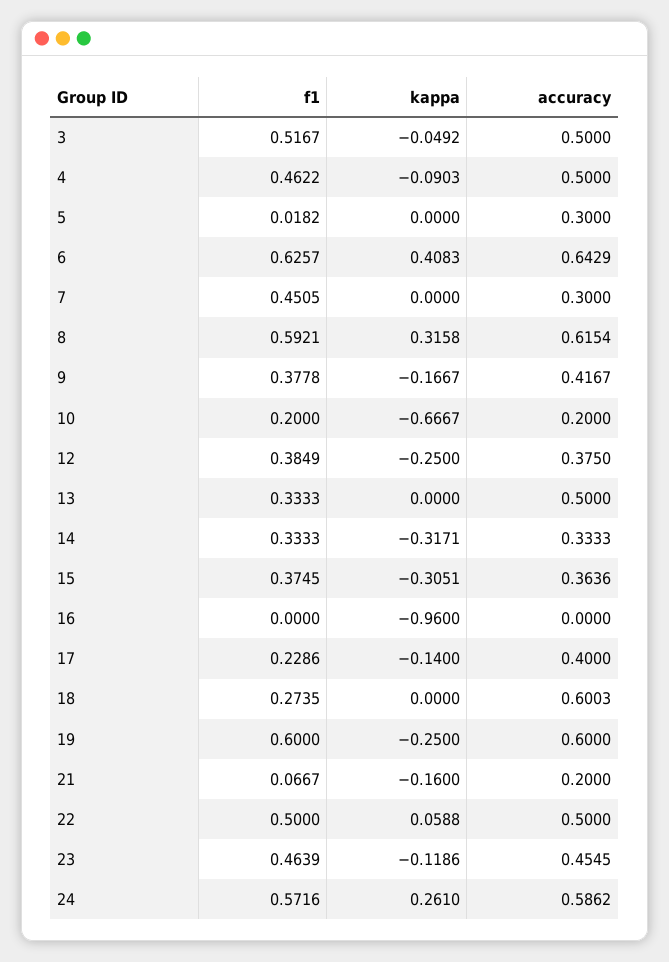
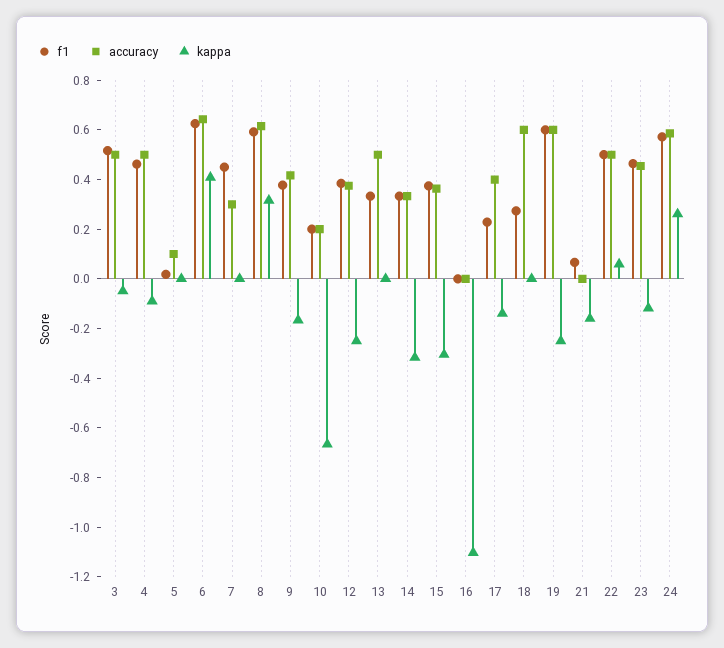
  {
    "f1": {
      "3": 0.5167,
      "4": 0.4622,
      "5": 0.0182,
      "6": 0.6257,
      "7": 0.4505,
      "8": 0.5921,
      "9": 0.3778,
      "10": 0.2,
      "12": 0.3849,
      "13": 0.3333,
      "14": 0.3333,
      "15": 0.3745,
      "16": 0,
      "17": 0.2286,
      "18": 0.2735,
      "19": 0.6,
      "21": 0.0667,
      "22": 0.5,
      "23": 0.4639,
      "24": 0.5716
    },
    "kappa": {
      "3": -0.0492,
      "4": -0.0903,
      "5": 0,
      "6": 0.4083,
      "7": 0,
      "8": 0.3158,
      "9": -0.1667,
      "10": -0.6667,
      "12": -0.25,
      "13": 0,
      "14": -0.3171,
      "15": -0.3051,
-     "16": -0.96,
+     "16": -1.1,
      "17": -0.14,
      "18": 0,
      "19": -0.25,
      "21": -0.16,
      "22": 0.0588,
      "23": -0.1186,
      "24": 0.261
    },
    "accuracy": {
      "3": 0.5,
      "4": 0.5,
-     "5": 0.3,
+     "5": 0.1,
      "6": 0.6429,
      "7": 0.3,
      "8": 0.6154,
      "9": 0.4167,
      "10": 0.2,
      "12": 0.375,
      "13": 0.5,
      "14": 0.3333,
      "15": 0.3636,
      "16": 0,
      "17": 0.4,
      "18": 0.6003,
      "19": 0.6,
-     "21": 0.2,
+     "21": 0,
      "22": 0.5,
      "23": 0.4545,
      "24": 0.5862
    }
  }

